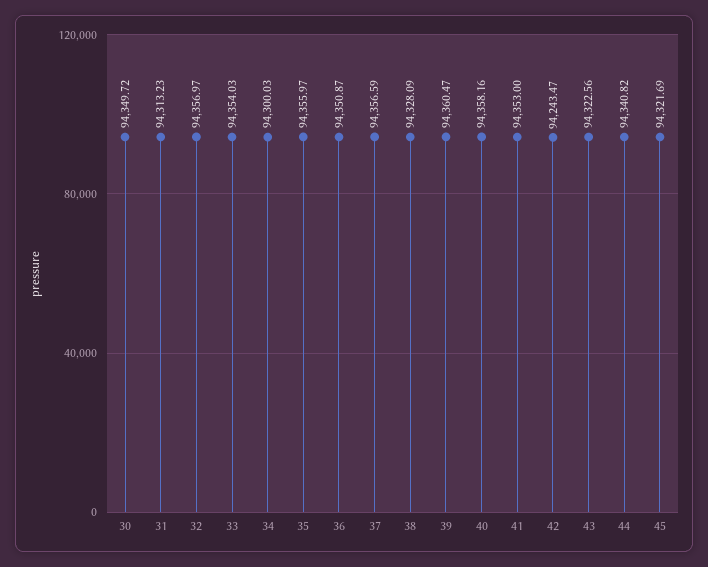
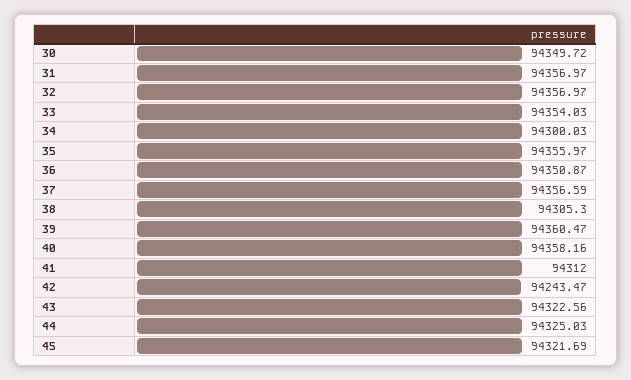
  {
    "30": 94349.72,
-   "31": 94313.23,
+   "31": 94356.97,
    "32": 94356.97,
    "33": 94354.03,
    "34": 94300.03,
    "35": 94355.97,
    "36": 94350.87,
    "37": 94356.59,
-   "38": 94328.09,
+   "38": 94305.3,
    "39": 94360.47,
    "40": 94358.16,
-   "41": 94353,
+   "41": 94312,
    "42": 94243.47,
    "43": 94322.56,
-   "44": 94340.82,
+   "44": 94325.03,
    "45": 94321.69
  }

